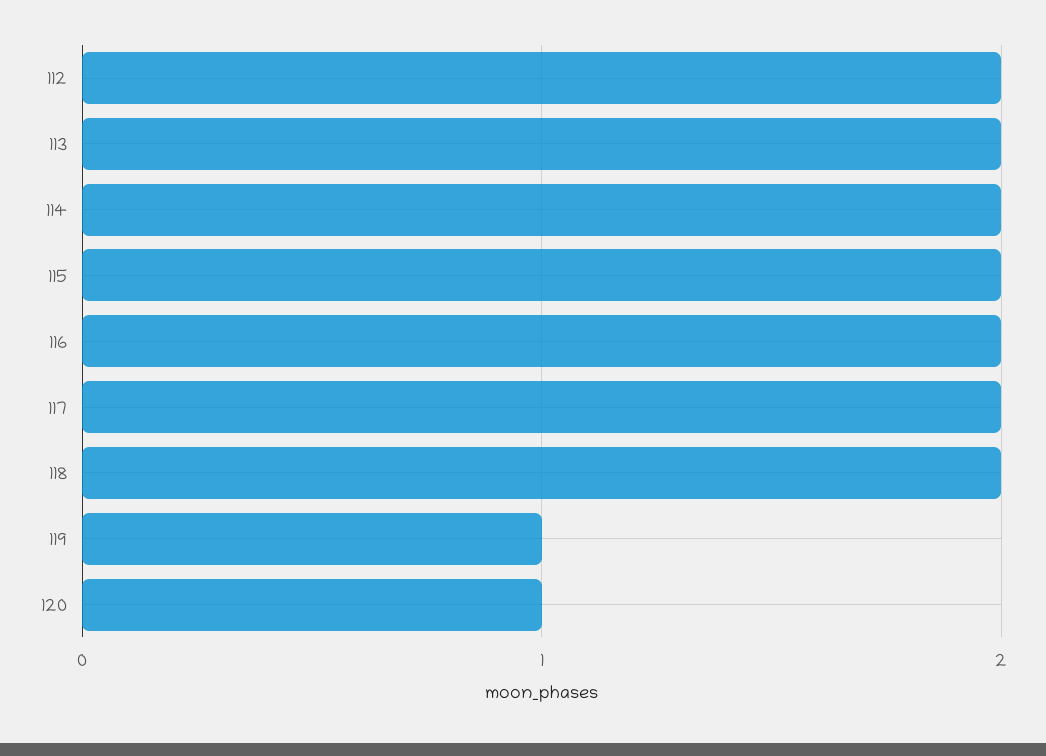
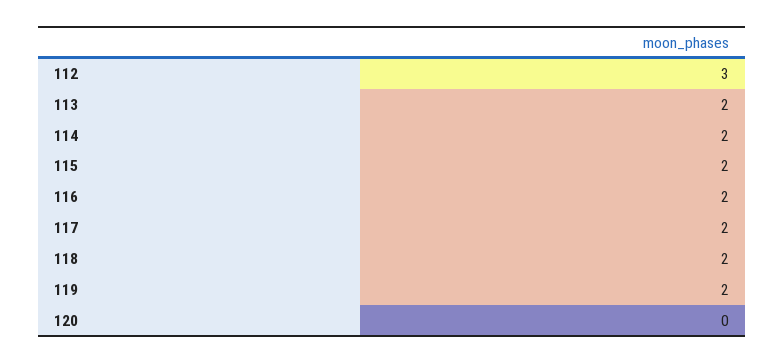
  {
-   "112": 2,
+   "112": 3,
    "113": 2,
    "114": 2,
    "115": 2,
    "116": 2,
    "117": 2,
    "118": 2,
-   "119": 1,
+   "119": 2,
-   "120": 1
+   "120": 0
  }

